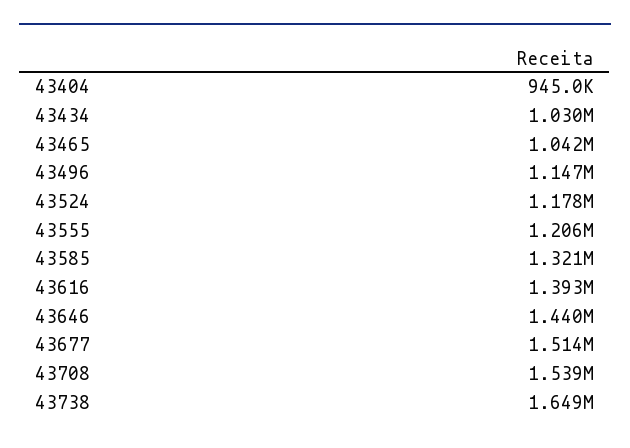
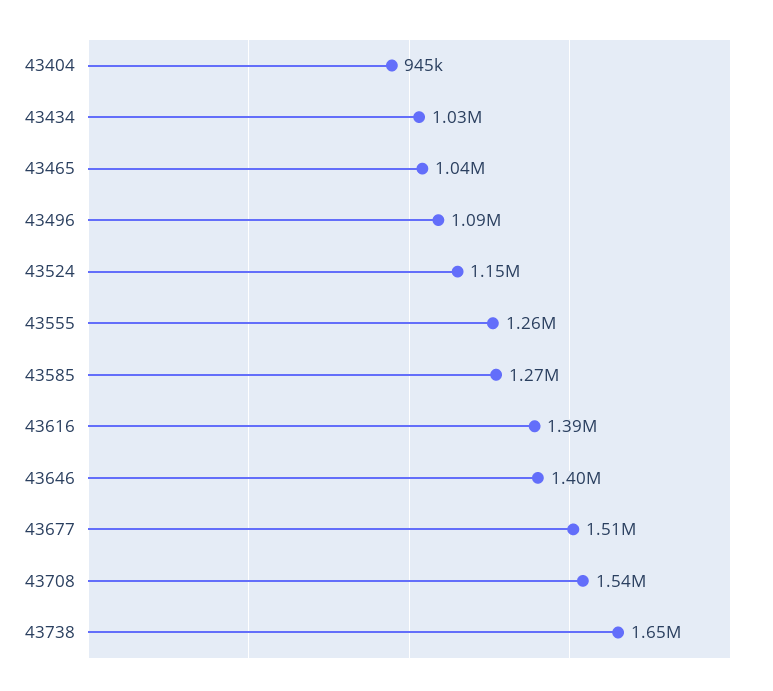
  {
    "43404": 945000,
    "43434": 1030000,
    "43465": 1042000,
-   "43496": 1147000,
+   "43496": 1090000,
-   "43524": 1178000,
+   "43524": 1150000,
-   "43555": 1206000,
+   "43555": 1260000,
-   "43585": 1321000,
+   "43585": 1270000,
    "43616": 1393000,
-   "43646": 1440000,
+   "43646": 1400000,
    "43677": 1514000,
    "43708": 1539000,
    "43738": 1649000
  }

